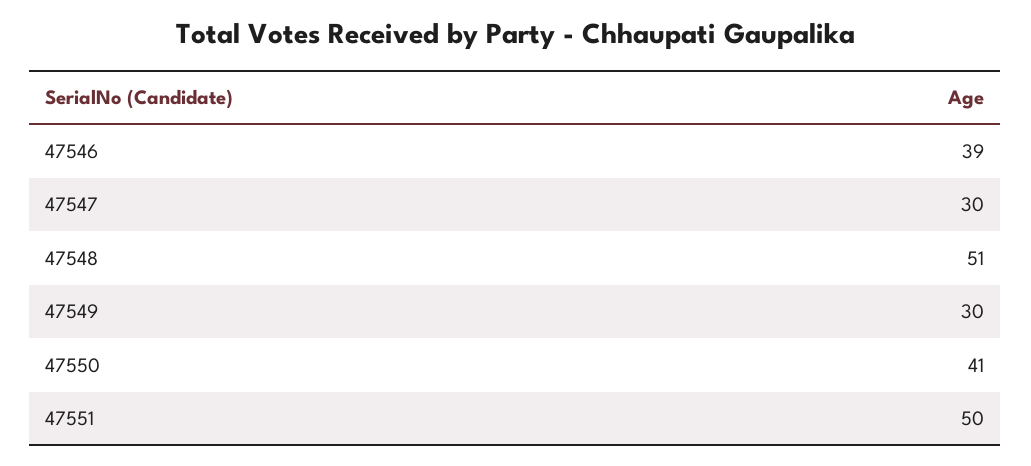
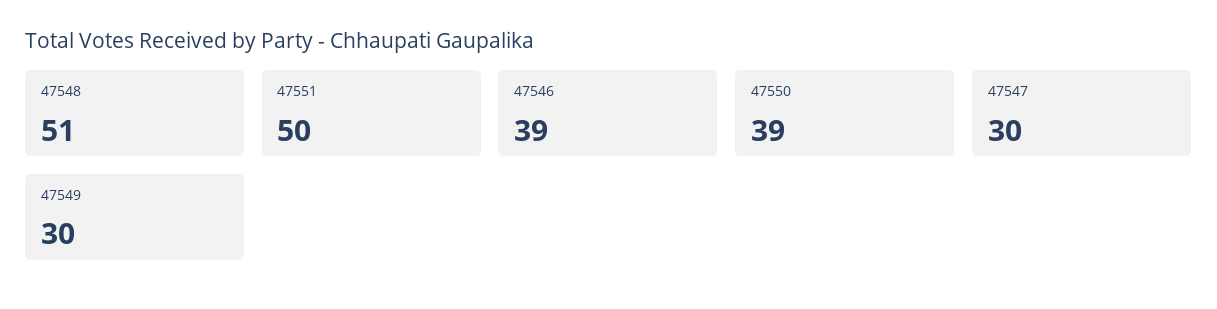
  {
    "47546": 39,
    "47547": 30,
    "47548": 51,
    "47549": 30,
-   "47550": 41,
+   "47550": 39,
    "47551": 50
  }

